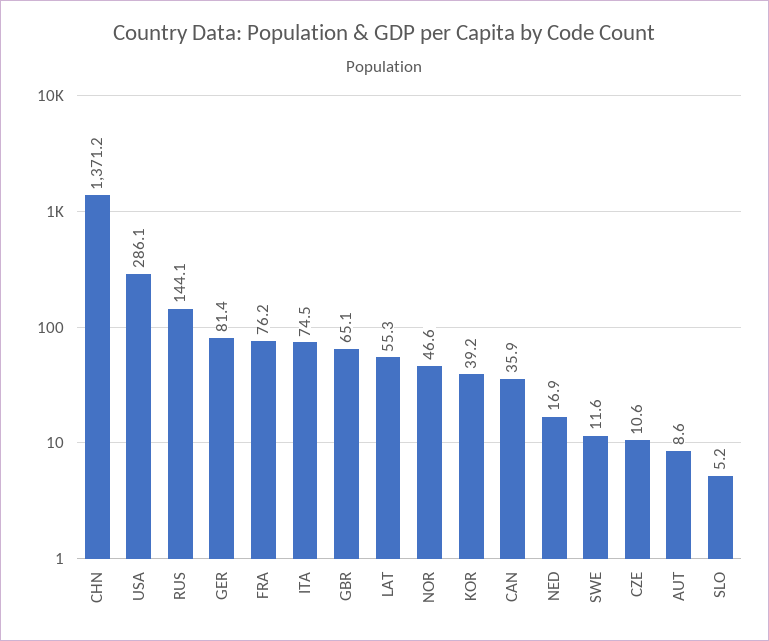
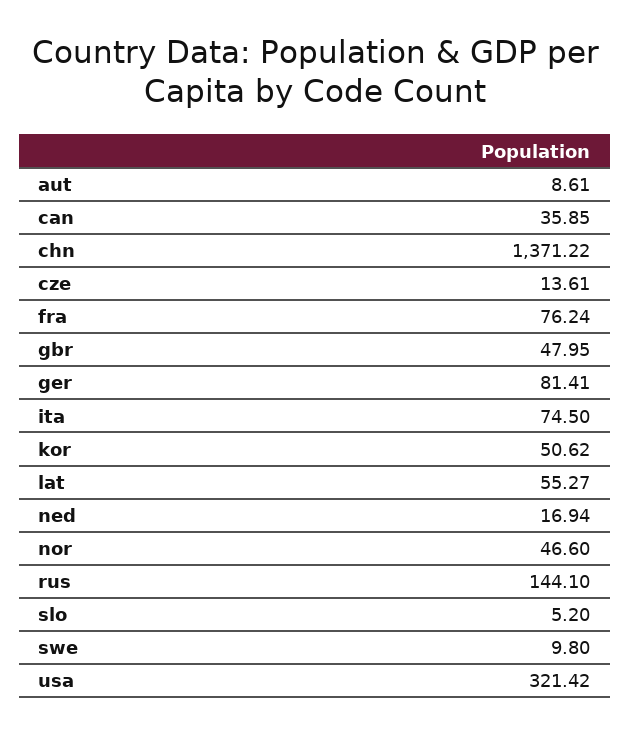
  {
    "CHN": 1371.22,
-   "USA": 286.1,
+   "USA": 321.42,
    "RUS": 144.1,
    "GER": 81.41,
    "FRA": 76.24,
    "ITA": 74.5,
-   "GBR": 65.1,
+   "GBR": 47.95,
    "LAT": 55.27,
    "NOR": 46.6,
-   "KOR": 39.2,
+   "KOR": 50.62,
    "CAN": 35.85,
    "NED": 16.94,
-   "SWE": 11.6,
+   "SWE": 9.8,
-   "CZE": 10.6,
+   "CZE": 13.61,
    "AUT": 8.61,
    "SLO": 5.2
  }

